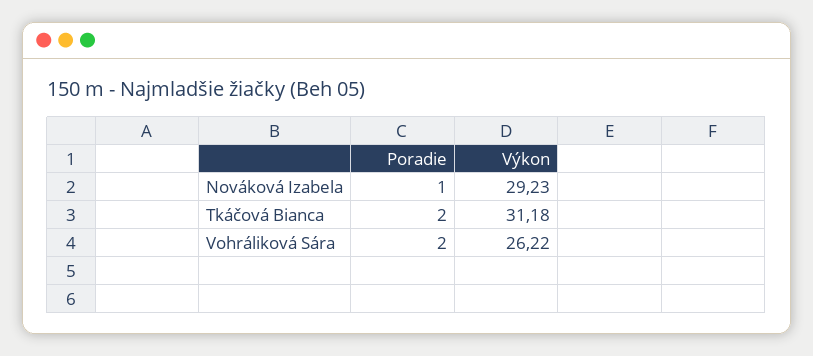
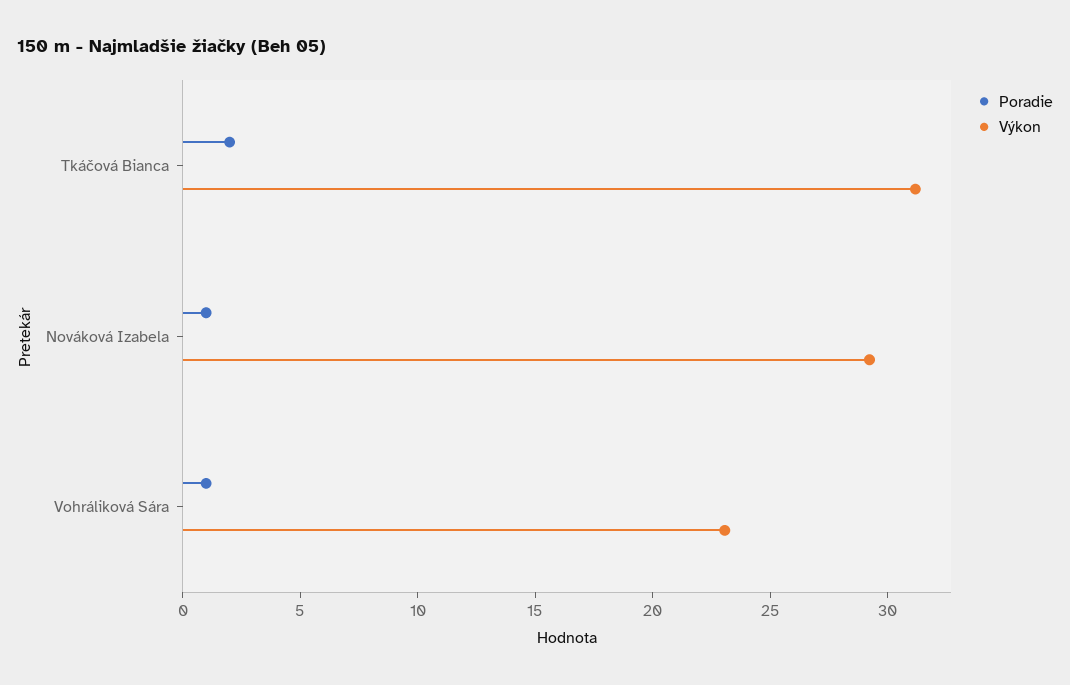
  {
    "Poradie": {
      "Nováková Izabela": 1,
      "Tkáčová Bianca": 2,
-     "Vohráliková Sára": 2
+     "Vohráliková Sára": 1
    },
    "Výkon": {
      "Nováková Izabela": 29.23,
      "Tkáčová Bianca": 31.18,
-     "Vohráliková Sára": 26.22
+     "Vohráliková Sára": 23
    }
  }

